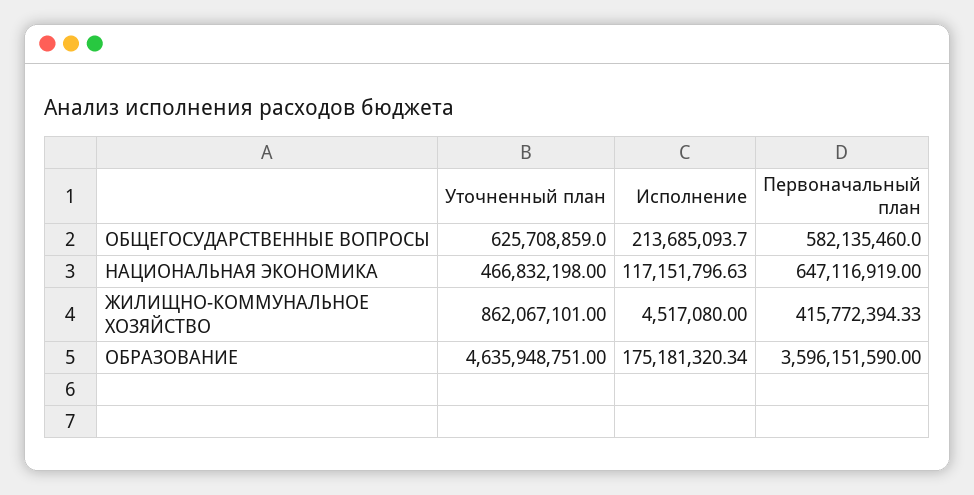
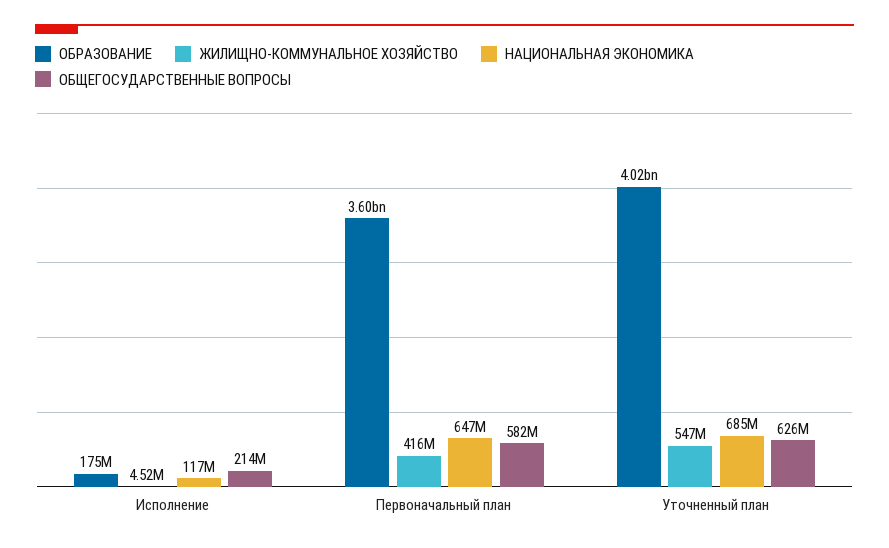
  {
    "ОБЩЕГОСУДАРСТВЕННЫЕ ВОПРОСЫ": {
      "Уточненный план": 625708859,
      "Исполнение": 213685093.7,
      "Первоначальный план": 582135460
    },
    "НАЦИОНАЛЬНАЯ ЭКОНОМИКА": {
-     "Уточненный план": 466832198,
+     "Уточненный план": 685000000,
      "Исполнение": 117151796.63,
      "Первоначальный план": 647116919
    },
    "ЖИЛИЩНО-КОММУНАЛЬНОЕ ХОЗЯЙСТВО": {
-     "Уточненный план": 862067101,
+     "Уточненный план": 547000000,
      "Исполнение": 4517080,
      "Первоначальный план": 415772394.33
    },
    "ОБРАЗОВАНИЕ": {
-     "Уточненный план": 4635948751,
+     "Уточненный план": 4020000000,
      "Исполнение": 175181320.34,
      "Первоначальный план": 3596151590
    }
  }

